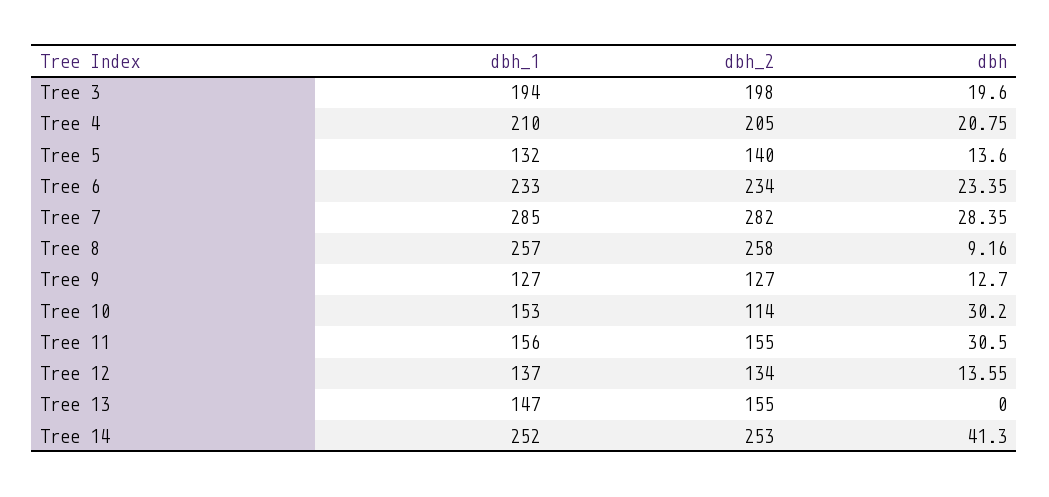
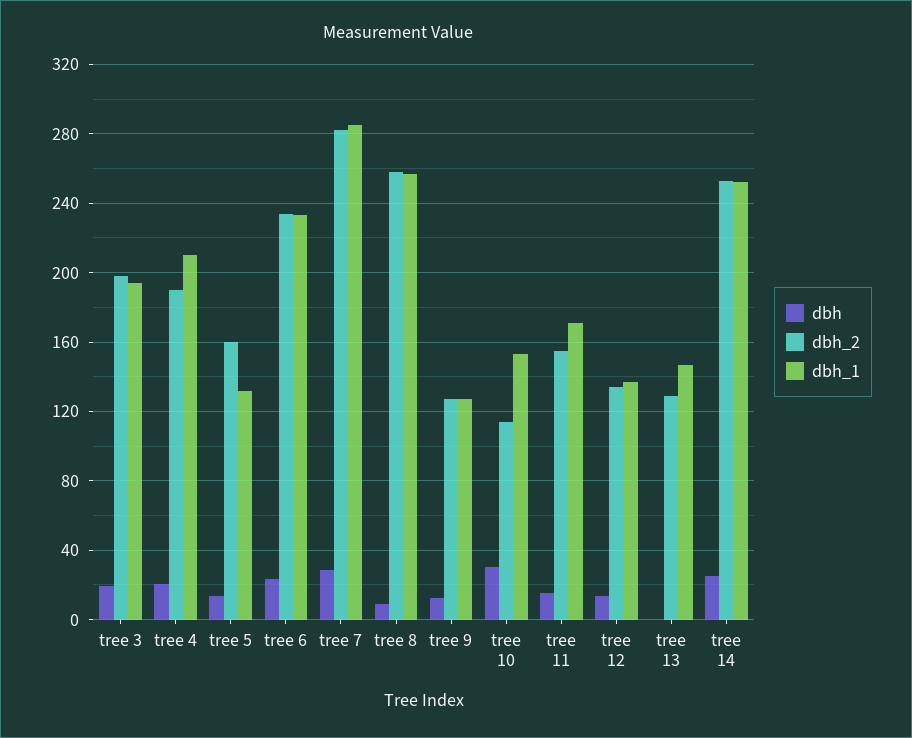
  {
    "dbh_1": {
      "Tree 3": 194,
      "Tree 4": 210,
      "Tree 5": 132,
      "Tree 6": 233,
      "Tree 7": 285,
      "Tree 8": 257,
      "Tree 9": 127,
      "Tree 10": 153,
-     "Tree 11": 156,
+     "Tree 11": 170,
      "Tree 12": 137,
      "Tree 13": 147,
      "Tree 14": 252
    },
    "dbh_2": {
      "Tree 3": 198,
-     "Tree 4": 205,
+     "Tree 4": 190,
-     "Tree 5": 140,
+     "Tree 5": 160,
      "Tree 6": 234,
      "Tree 7": 282,
      "Tree 8": 258,
      "Tree 9": 127,
      "Tree 10": 114,
      "Tree 11": 155,
      "Tree 12": 134,
-     "Tree 13": 155,
+     "Tree 13": 130,
      "Tree 14": 253
    },
    "dbh": {
      "Tree 3": 19.6,
      "Tree 4": 20.75,
      "Tree 5": 13.6,
      "Tree 6": 23.35,
      "Tree 7": 28.35,
      "Tree 8": 9.16,
      "Tree 9": 12.7,
      "Tree 10": 30.2,
-     "Tree 11": 30.5,
+     "Tree 11": 15,
      "Tree 12": 13.55,
      "Tree 13": 0,
-     "Tree 14": 41.3
+     "Tree 14": 25
    }
  }

